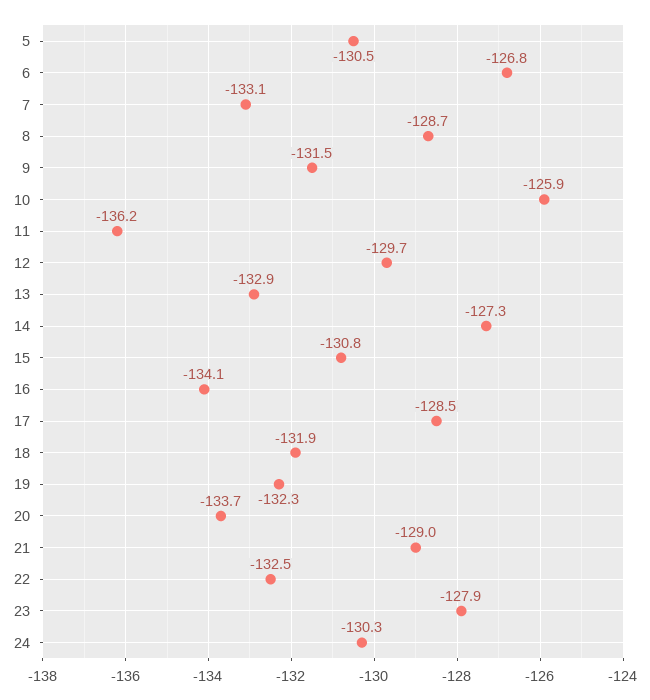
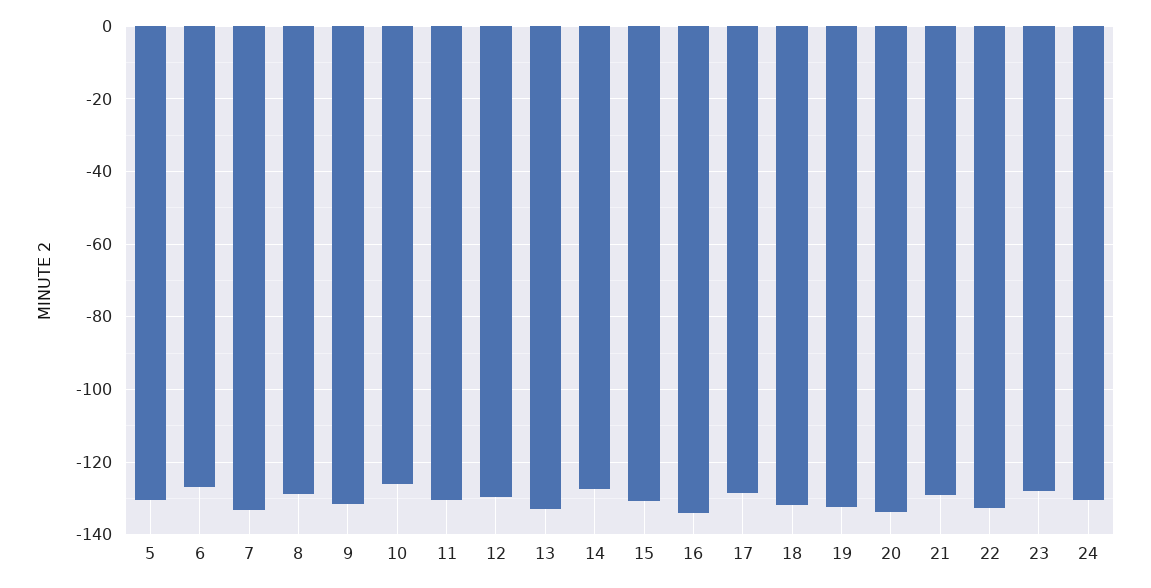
  {
    "5": -130.5,
    "6": -126.8,
    "7": -133.1,
    "8": -128.7,
    "9": -131.5,
    "10": -125.9,
-   "11": -136.2,
+   "11": -130,
    "12": -129.7,
    "13": -132.9,
    "14": -127.3,
    "15": -130.8,
    "16": -134.1,
    "17": -128.5,
    "18": -131.9,
    "19": -132.3,
    "20": -133.7,
    "21": -129,
    "22": -132.5,
    "23": -127.9,
    "24": -130.3
  }

